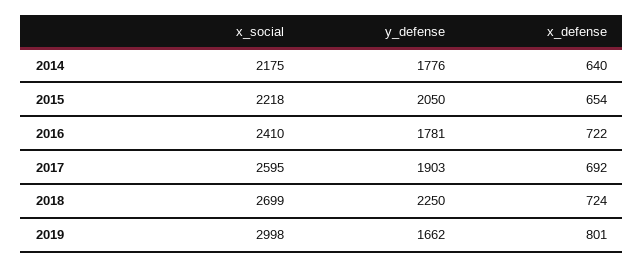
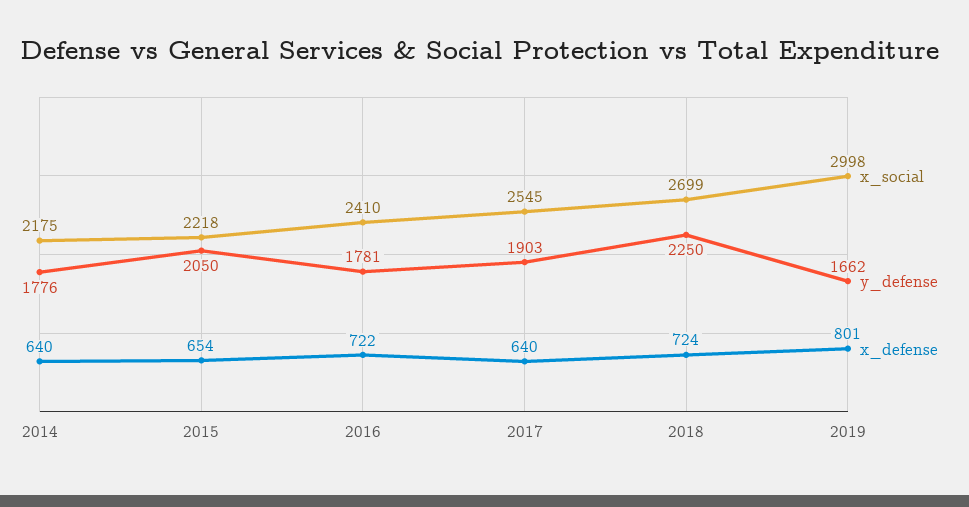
  {
    "x_social": {
      "2014": 2175,
      "2015": 2218,
      "2016": 2410,
-     "2017": 2595,
+     "2017": 2545,
      "2018": 2699,
      "2019": 2998
    },
    "y_defense": {
      "2014": 1776,
      "2015": 2050,
      "2016": 1781,
      "2017": 1903,
      "2018": 2250,
      "2019": 1662
    },
    "x_defense": {
      "2014": 640,
      "2015": 654,
      "2016": 722,
-     "2017": 692,
+     "2017": 640,
      "2018": 724,
      "2019": 801
    }
  }

